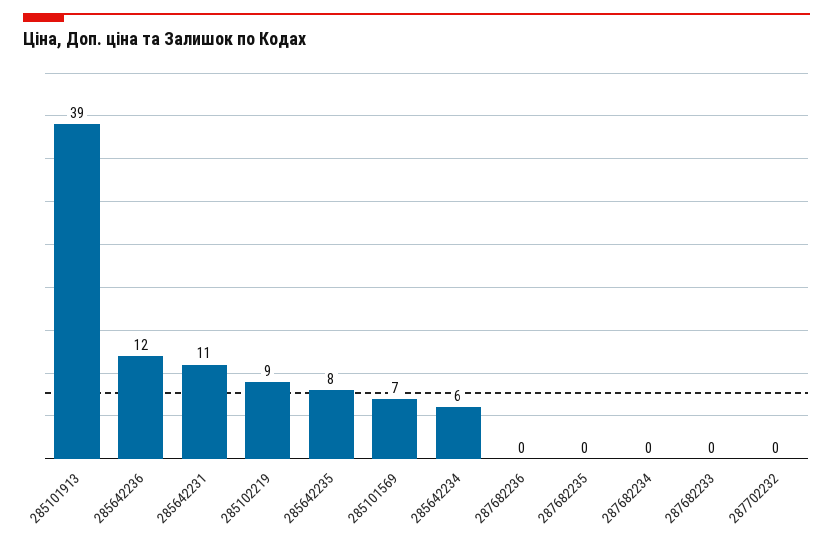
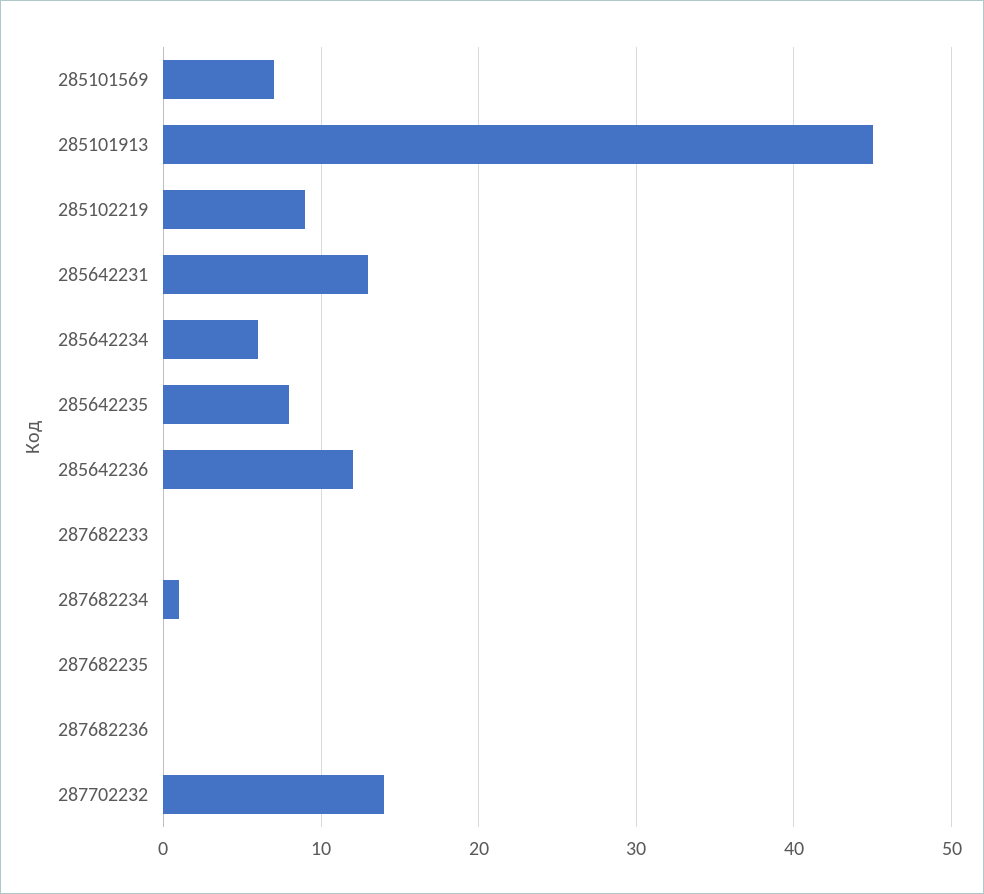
  {
-   "285101913": 39,
+   "285101913": 45,
    "285642236": 12,
-   "285642231": 11,
+   "285642231": 13,
    "285102219": 9,
    "285642235": 8,
    "285101569": 7,
    "285642234": 6,
    "287682236": 0,
    "287682235": 0,
-   "287682234": 0,
+   "287682234": 1,
    "287682233": 0,
-   "287702232": 0
+   "287702232": 14
  }

